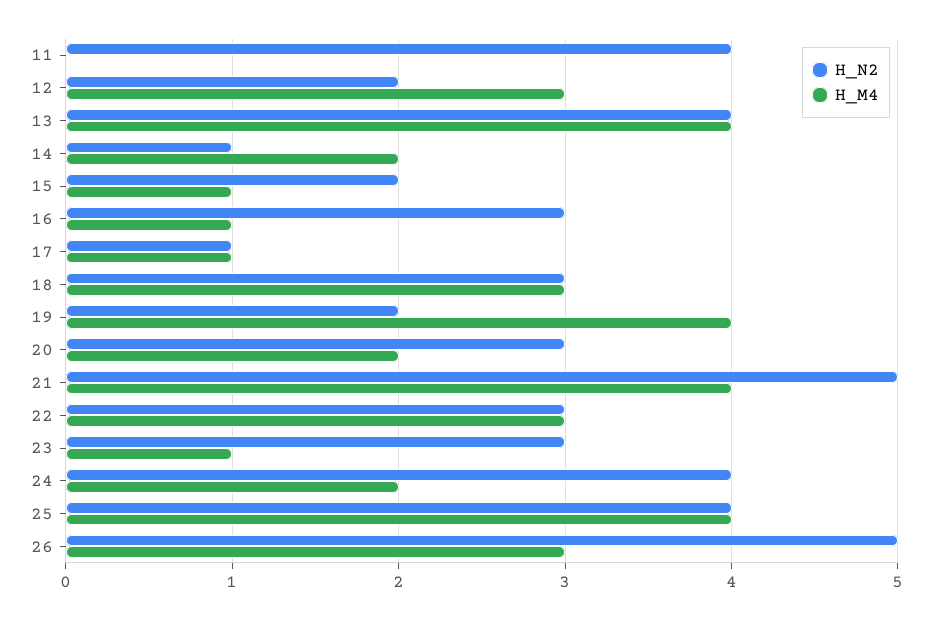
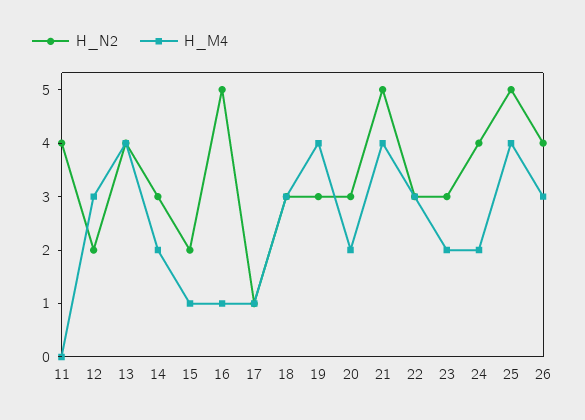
  {
    "H_N2": {
      "11": 4,
      "12": 2,
      "13": 4,
-     "14": 1,
+     "14": 3,
      "15": 2,
-     "16": 3,
+     "16": 5,
      "17": 1,
      "18": 3,
-     "19": 2,
+     "19": 3,
      "20": 3,
      "21": 5,
      "22": 3,
      "23": 3,
      "24": 4,
-     "25": 4,
+     "25": 5,
-     "26": 5
+     "26": 4
    },
    "H_M4": {
      "11": 0,
      "12": 3,
      "13": 4,
      "14": 2,
      "15": 1,
      "16": 1,
      "17": 1,
      "18": 3,
      "19": 4,
      "20": 2,
      "21": 4,
      "22": 3,
-     "23": 1,
+     "23": 2,
      "24": 2,
      "25": 4,
      "26": 3
    }
  }

